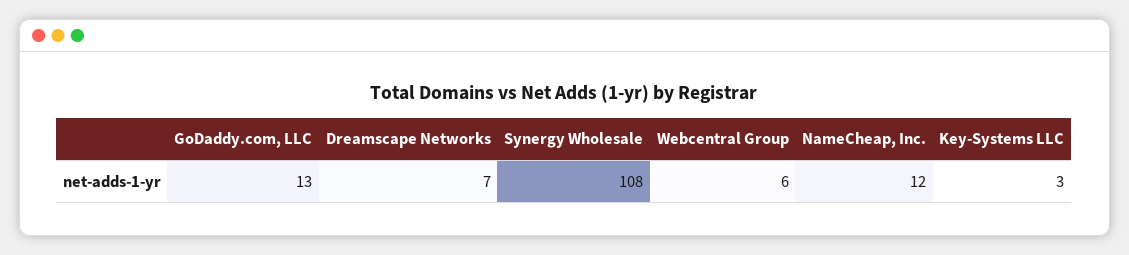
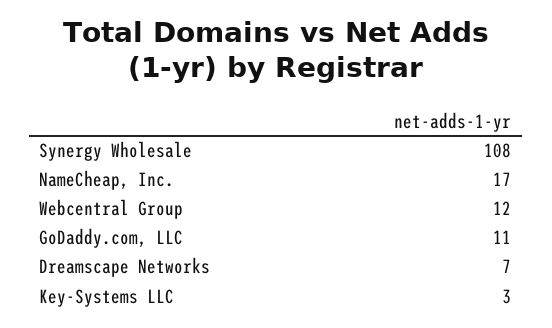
  {
-   "GoDaddy.com, LLC": 13,
+   "GoDaddy.com, LLC": 11,
    "Dreamscape Networks": 7,
    "Synergy Wholesale": 108,
-   "Webcentral Group": 6,
+   "Webcentral Group": 12,
-   "NameCheap, Inc.": 12,
+   "NameCheap, Inc.": 17,
    "Key-Systems LLC": 3
  }

